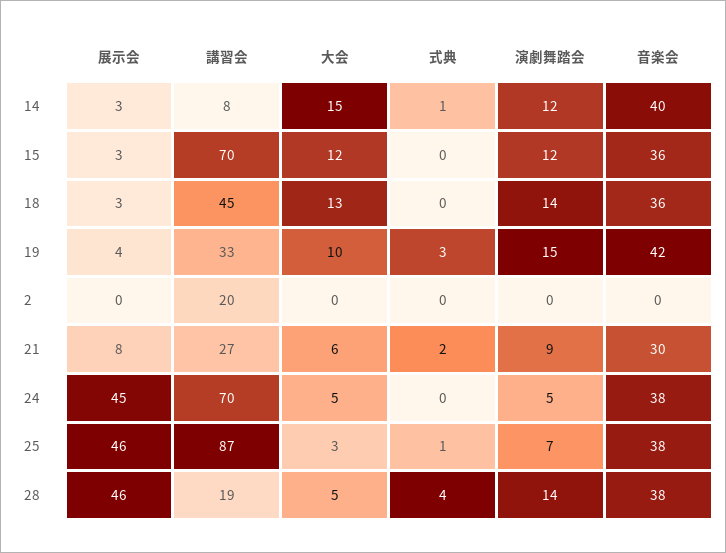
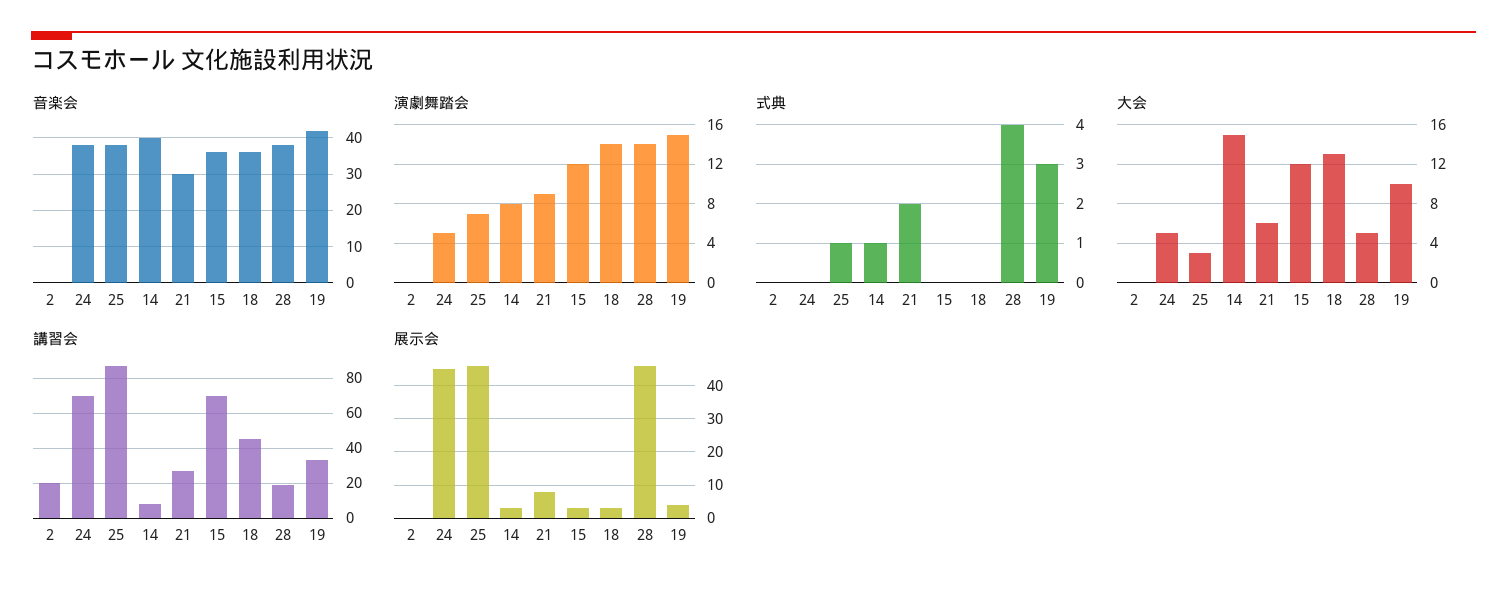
  {
    "展示会": {
      "14": 3,
      "15": 3,
      "18": 3,
      "19": 4,
      "2": 0,
      "21": 8,
      "24": 45,
      "25": 46,
      "28": 46
    },
    "講習会": {
      "14": 8,
      "15": 70,
      "18": 45,
      "19": 33,
      "2": 20,
      "21": 27,
      "24": 70,
      "25": 87,
      "28": 19
    },
    "大会": {
      "14": 15,
      "15": 12,
      "18": 13,
      "19": 10,
      "2": 0,
      "21": 6,
      "24": 5,
      "25": 3,
      "28": 5
    },
    "式典": {
      "14": 1,
      "15": 0,
      "18": 0,
      "19": 3,
      "2": 0,
      "21": 2,
      "24": 0,
      "25": 1,
      "28": 4
    },
    "演劇舞踏会": {
-     "14": 12,
+     "14": 8,
      "15": 12,
      "18": 14,
      "19": 15,
      "2": 0,
      "21": 9,
      "24": 5,
      "25": 7,
      "28": 14
    },
    "音楽会": {
      "14": 40,
      "15": 36,
      "18": 36,
      "19": 42,
      "2": 0,
      "21": 30,
      "24": 38,
      "25": 38,
      "28": 38
    }
  }

